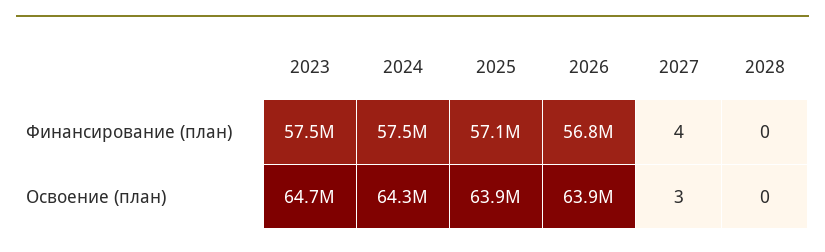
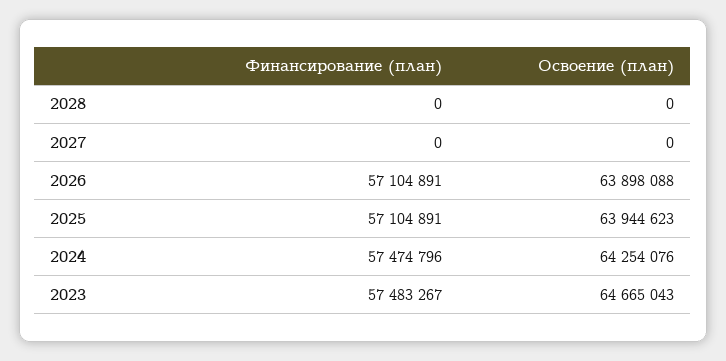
  {
    "2023": {
      "Финансирование (план)": 57483267,
      "Освоение (план)": 64665043
    },
    "2024": {
      "Финансирование (план)": 57474796,
      "Освоение (план)": 64254076
    },
    "2025": {
      "Финансирование (план)": 57104891,
      "Освоение (план)": 63944623
    },
    "2026": {
-     "Финансирование (план)": 56800000,
+     "Финансирование (план)": 57104891,
      "Освоение (план)": 63898088
    },
    "2027": {
-     "Финансирование (план)": 4,
+     "Финансирование (план)": 0,
-     "Освоение (план)": 3
+     "Освоение (план)": 0
    },
    "2028": {
      "Финансирование (план)": 0,
      "Освоение (план)": 0
    }
  }

